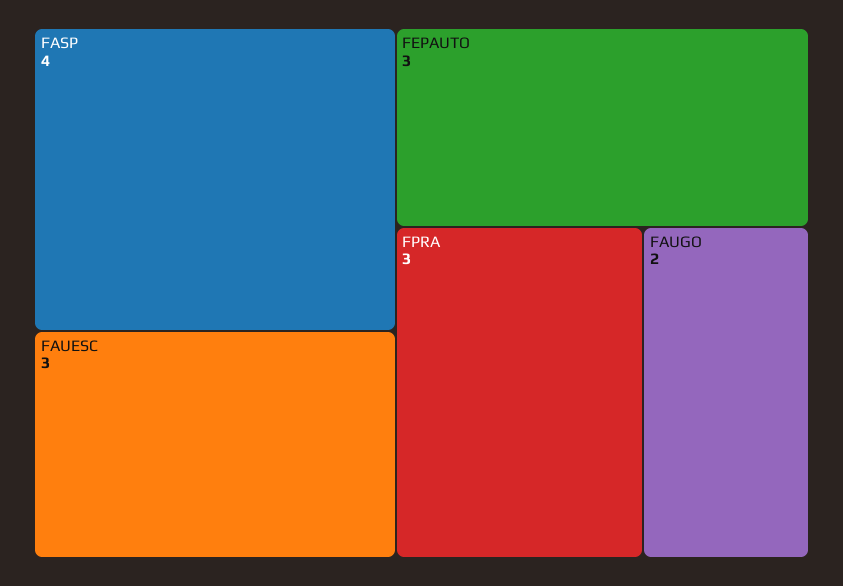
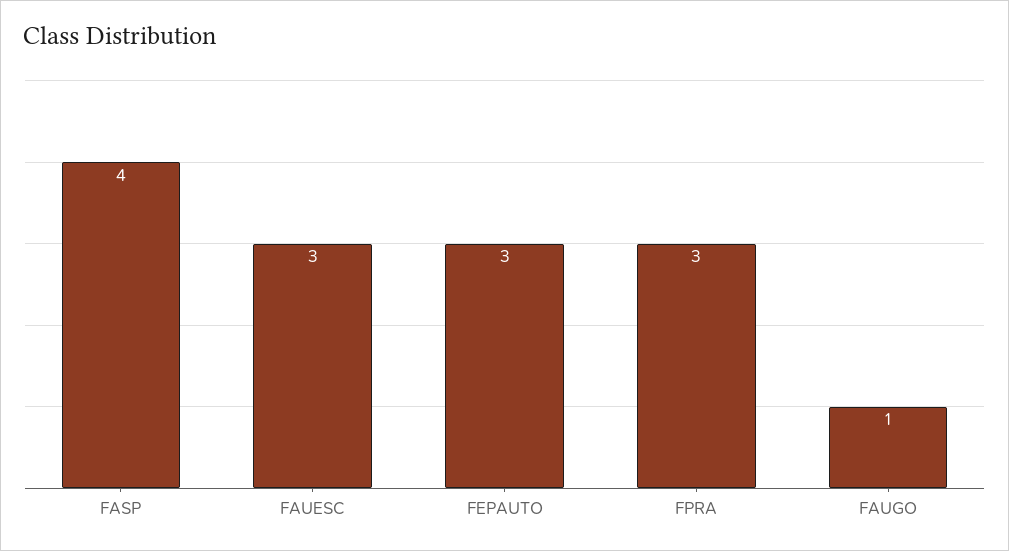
  {
    "FASP": 4,
    "FAUESC": 3,
    "FEPAUTO": 3,
    "FPRA": 3,
-   "FAUGO": 2
+   "FAUGO": 1
  }

